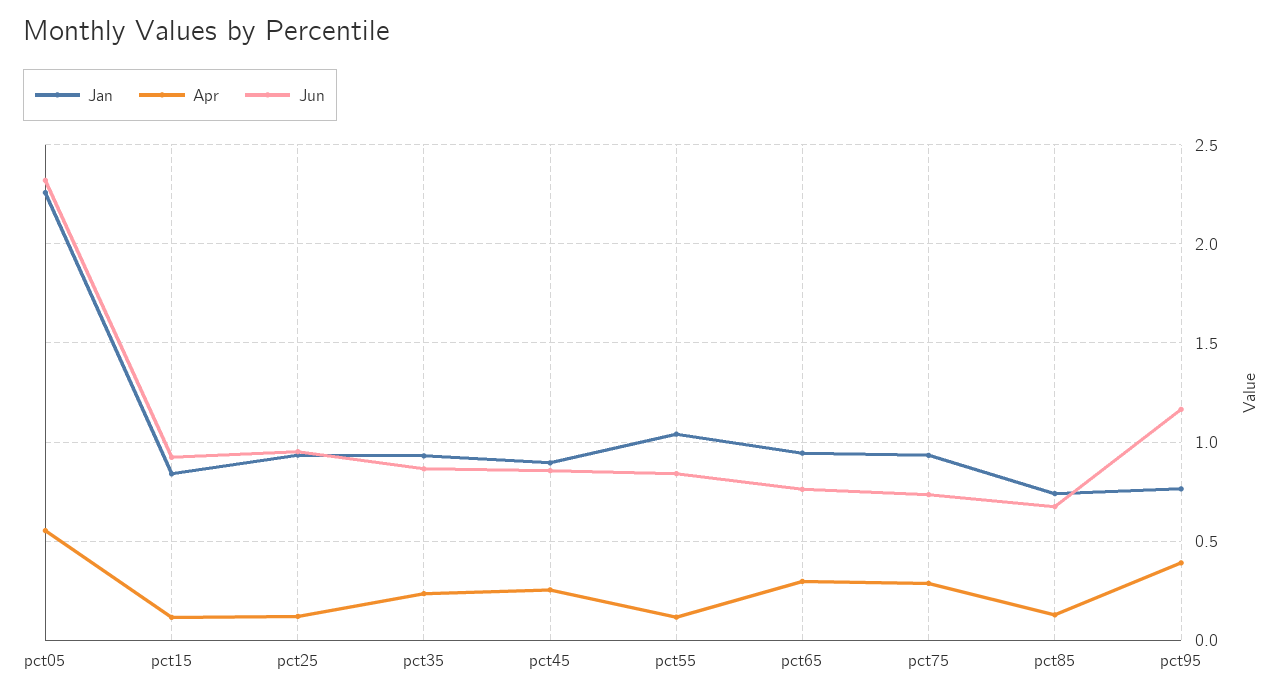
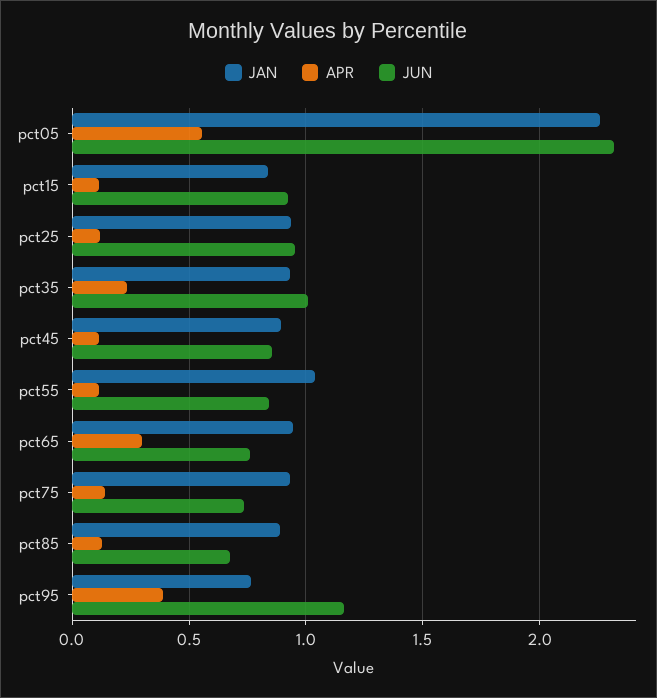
  {
    "Jan": {
      "pct05": 2.25,
      "pct15": 0.85,
      "pct25": 0.95,
      "pct35": 0.95,
      "pct45": 0.9,
      "pct55": 1.05,
      "pct65": 0.95,
      "pct75": 0.95,
-     "pct85": 0.75,
+     "pct85": 0.9,
      "pct95": 0.75
    },
    "Apr": {
      "pct05": 0.55,
      "pct15": 0.1,
      "pct25": 0.1,
      "pct35": 0.25,
-     "pct45": 0.25,
+     "pct45": 0.1,
      "pct55": 0.1,
      "pct65": 0.3,
-     "pct75": 0.3,
+     "pct75": 0.15,
      "pct85": 0.15,
      "pct95": 0.4
    },
    "Jun": {
      "pct05": 2.3,
      "pct15": 0.9,
      "pct25": 0.95,
-     "pct35": 0.85,
+     "pct35": 1,
      "pct45": 0.85,
      "pct55": 0.85,
      "pct65": 0.75,
      "pct75": 0.75,
      "pct85": 0.65,
      "pct95": 1.15
    }
  }

